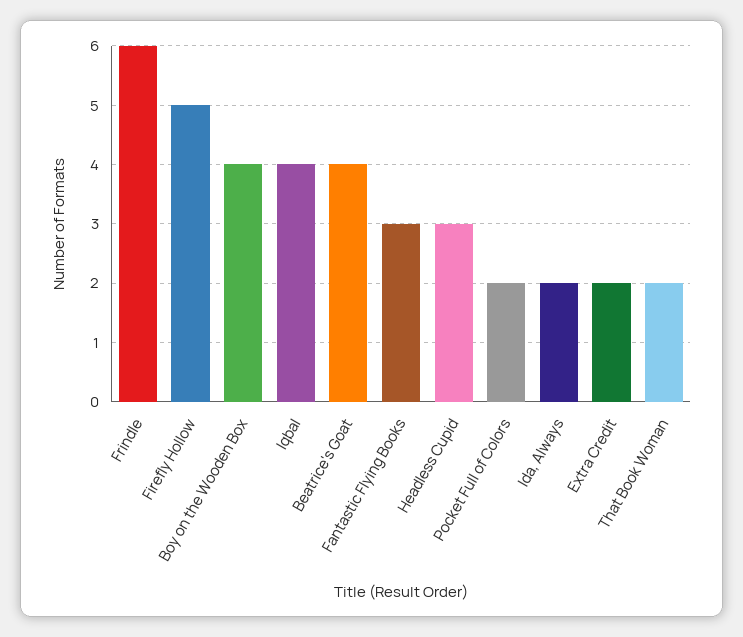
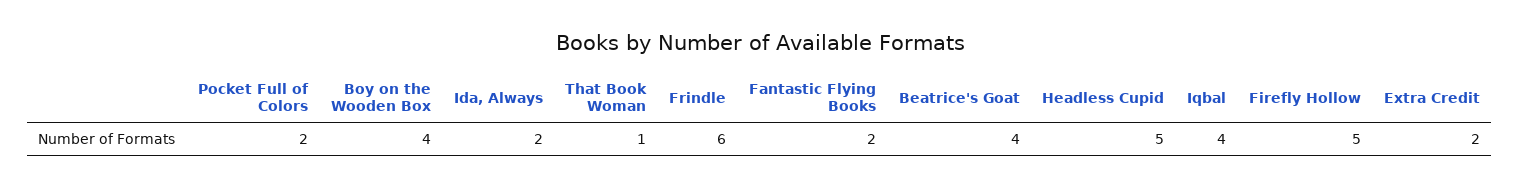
  {
    "Frindle": 6,
    "Firefly Hollow": 5,
    "Boy on the Wooden Box": 4,
    "Iqbal": 4,
    "Beatrice's Goat": 4,
-   "Fantastic Flying Books": 3,
+   "Fantastic Flying Books": 2,
-   "Headless Cupid": 3,
+   "Headless Cupid": 5,
    "Pocket Full of Colors": 2,
    "Ida, Always": 2,
    "Extra Credit": 2,
-   "That Book Woman": 2
+   "That Book Woman": 1
  }

